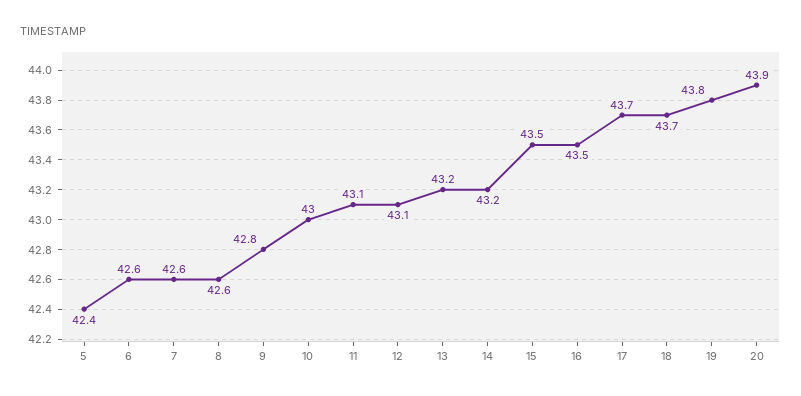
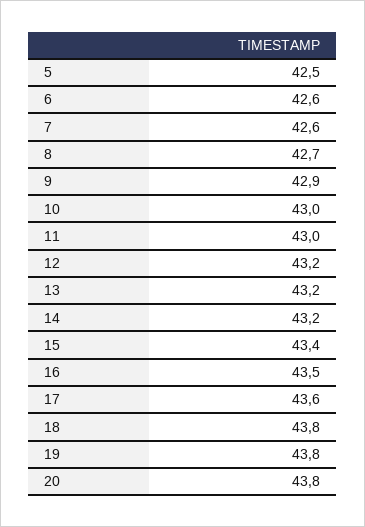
  {
-   "5": 42.4,
+   "5": 42.5,
    "6": 42.6,
    "7": 42.6,
-   "8": 42.6,
+   "8": 42.7,
-   "9": 42.8,
+   "9": 42.9,
    "10": 43,
-   "11": 43.1,
+   "11": 43,
-   "12": 43.1,
+   "12": 43.2,
    "13": 43.2,
    "14": 43.2,
-   "15": 43.5,
+   "15": 43.4,
    "16": 43.5,
-   "17": 43.7,
+   "17": 43.6,
-   "18": 43.7,
+   "18": 43.8,
    "19": 43.8,
-   "20": 43.9
+   "20": 43.8
  }

